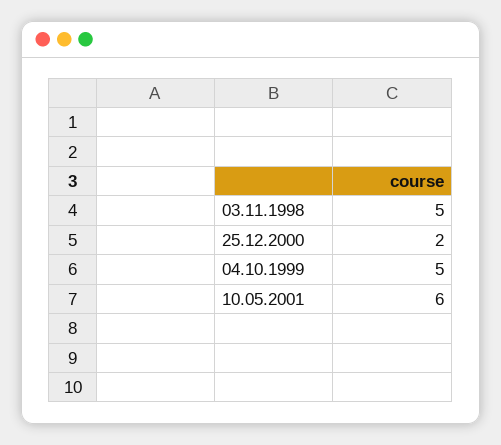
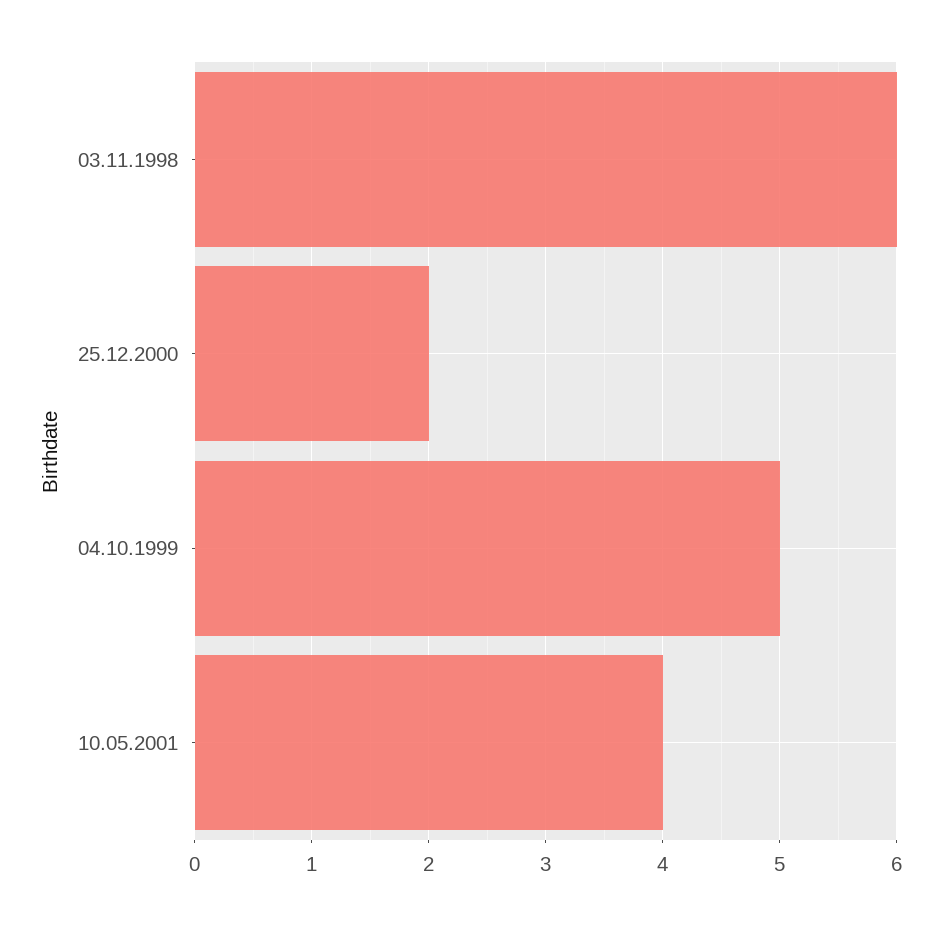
  {
-   "03.11.1998": 5,
+   "03.11.1998": 6,
    "25.12.2000": 2,
    "04.10.1999": 5,
-   "10.05.2001": 6
+   "10.05.2001": 4
  }

